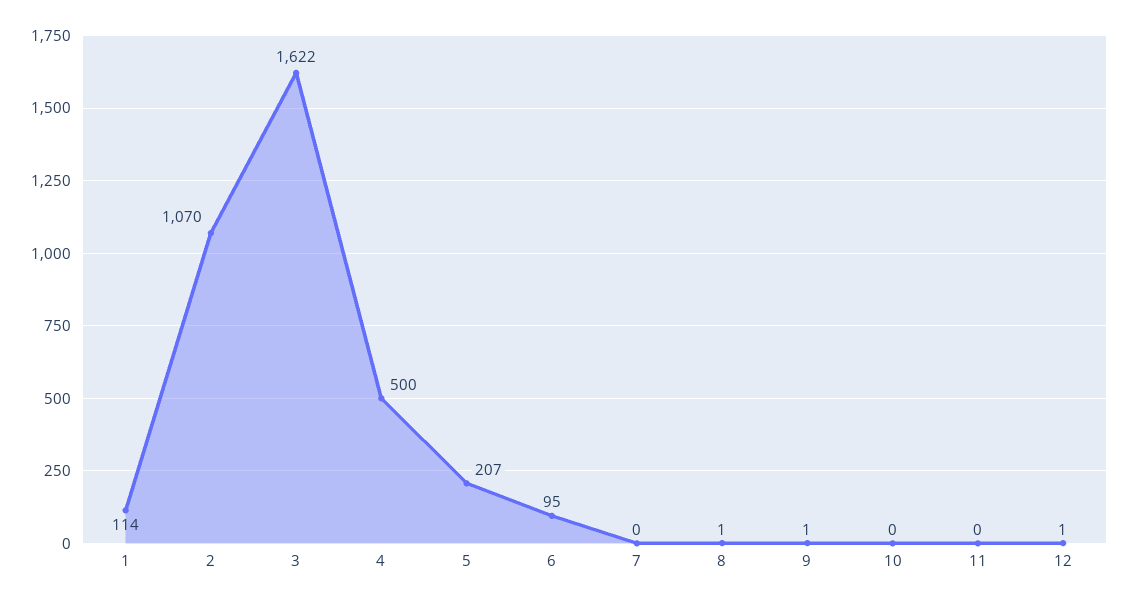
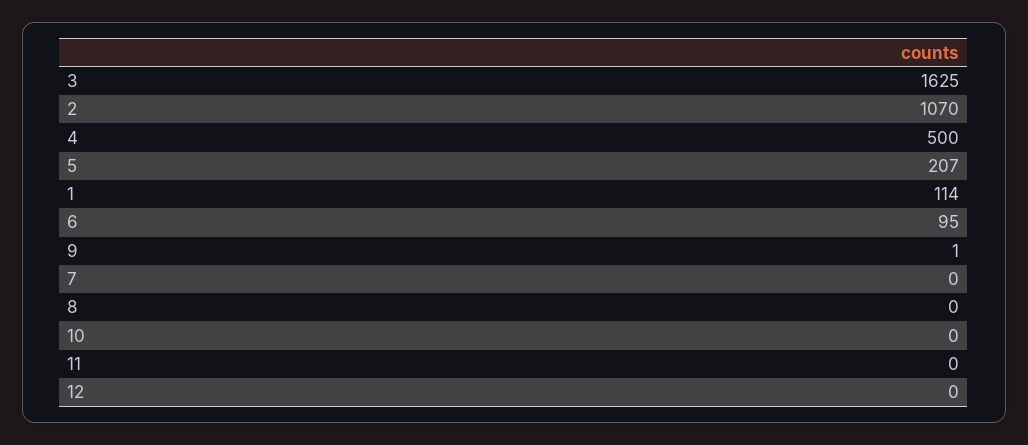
  {
    "1": 114,
    "2": 1070,
-   "3": 1622,
+   "3": 1625,
    "4": 500,
    "5": 207,
    "6": 95,
    "7": 0,
-   "8": 1,
+   "8": 0,
    "9": 1,
    "10": 0,
    "11": 0,
-   "12": 1
+   "12": 0
  }

